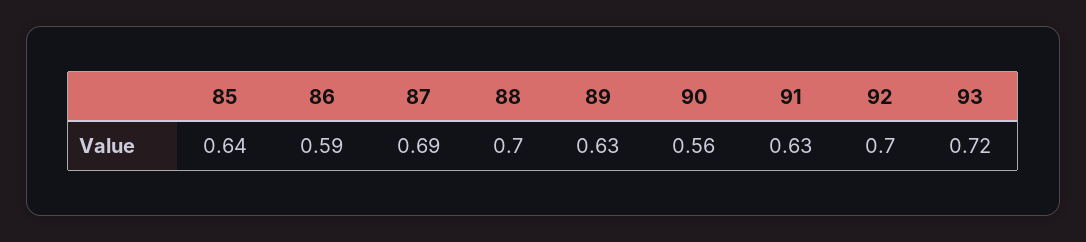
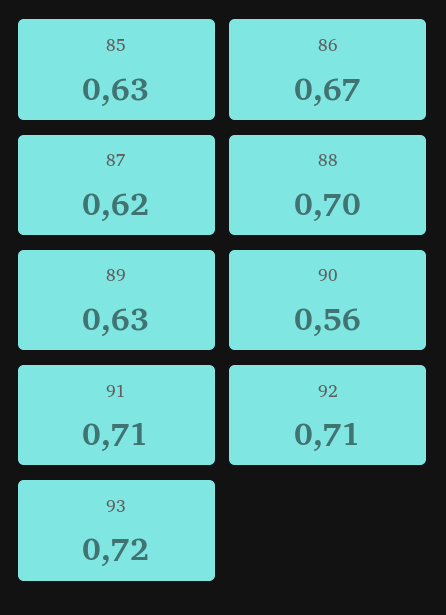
  {
-   "85": 0.64,
+   "85": 0.63,
-   "86": 0.59,
+   "86": 0.67,
-   "87": 0.69,
+   "87": 0.62,
    "88": 0.7,
    "89": 0.63,
    "90": 0.56,
-   "91": 0.63,
+   "91": 0.71,
-   "92": 0.7,
+   "92": 0.71,
    "93": 0.72
  }

